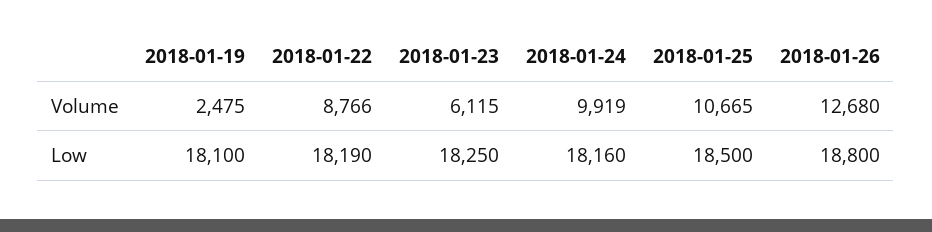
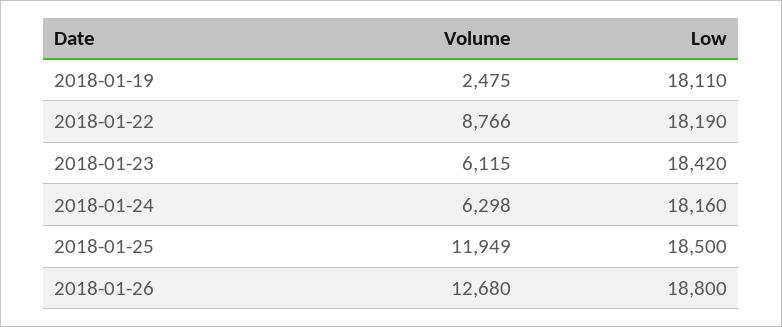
  {
    "2018-01-19": {
      "Volume": 2475,
-     "Low": 18100
+     "Low": 18110
    },
    "2018-01-22": {
      "Volume": 8766,
      "Low": 18190
    },
    "2018-01-23": {
      "Volume": 6115,
-     "Low": 18250
+     "Low": 18420
    },
    "2018-01-24": {
-     "Volume": 9919,
+     "Volume": 6298,
      "Low": 18160
    },
    "2018-01-25": {
-     "Volume": 10665,
+     "Volume": 11949,
      "Low": 18500
    },
    "2018-01-26": {
      "Volume": 12680,
      "Low": 18800
    }
  }

